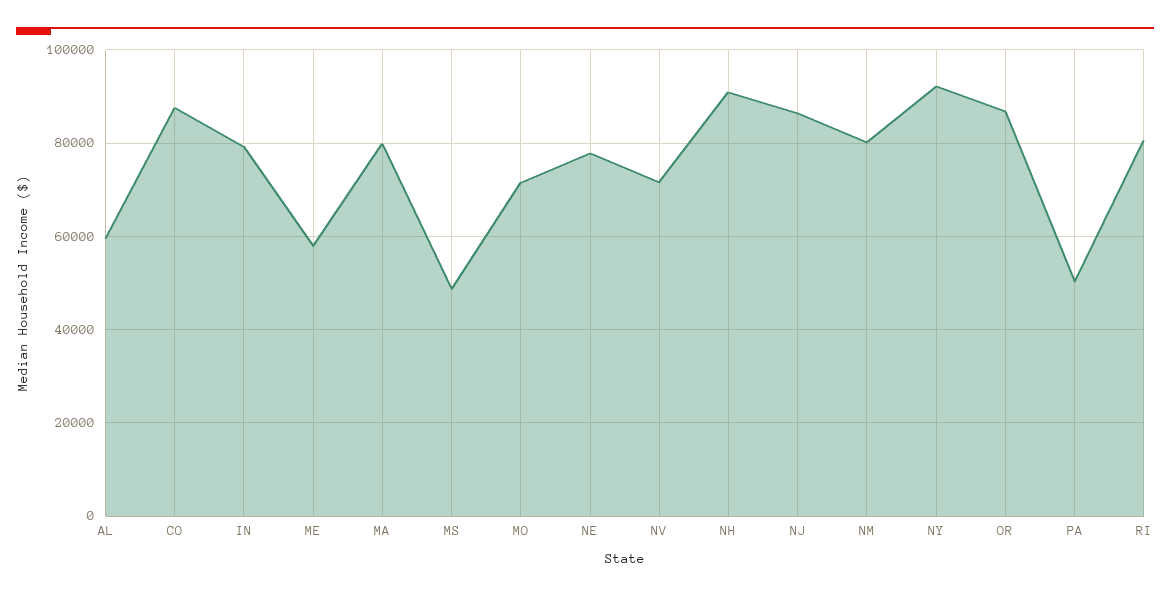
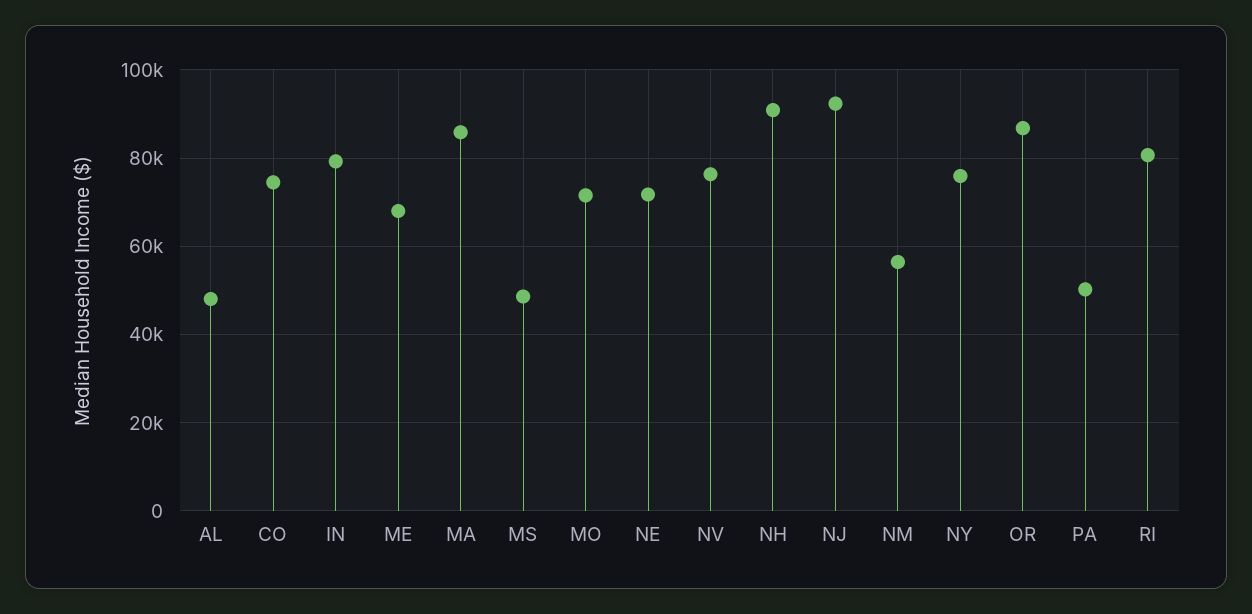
  {
-   "AL": 60000,
+   "AL": 48000,
-   "CO": 88000,
+   "CO": 74000,
    "IN": 80000,
-   "ME": 58000,
+   "ME": 68000,
-   "MA": 80000,
+   "MA": 86000,
    "MS": 48000,
    "MO": 72000,
-   "NE": 78000,
+   "NE": 72000,
-   "NV": 72000,
+   "NV": 76000,
    "NH": 90000,
-   "NJ": 86000,
+   "NJ": 92000,
-   "NM": 80000,
+   "NM": 56000,
-   "NY": 92000,
+   "NY": 76000,
    "OR": 86000,
    "PA": 50000,
    "RI": 80000
  }

